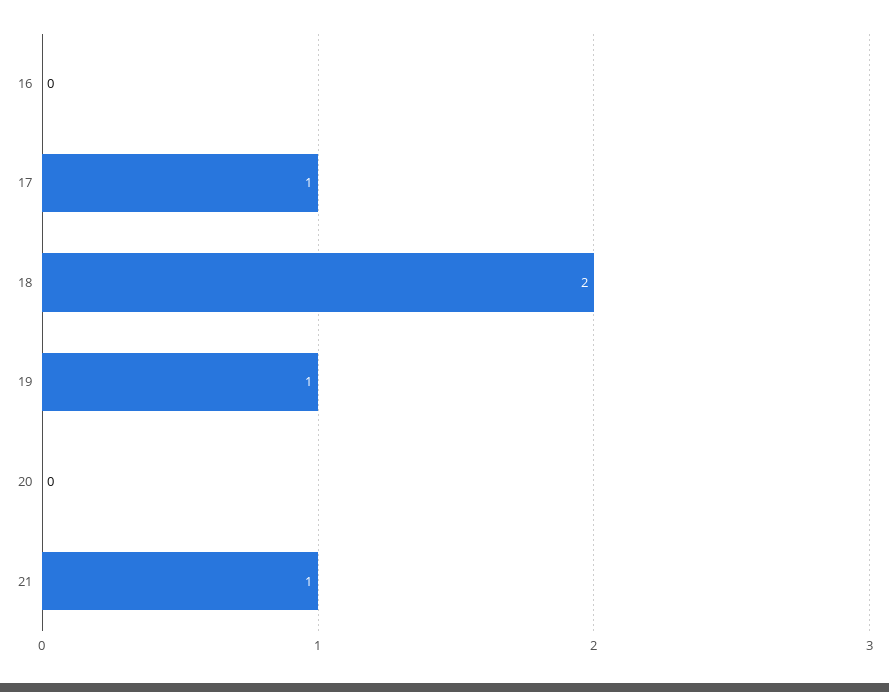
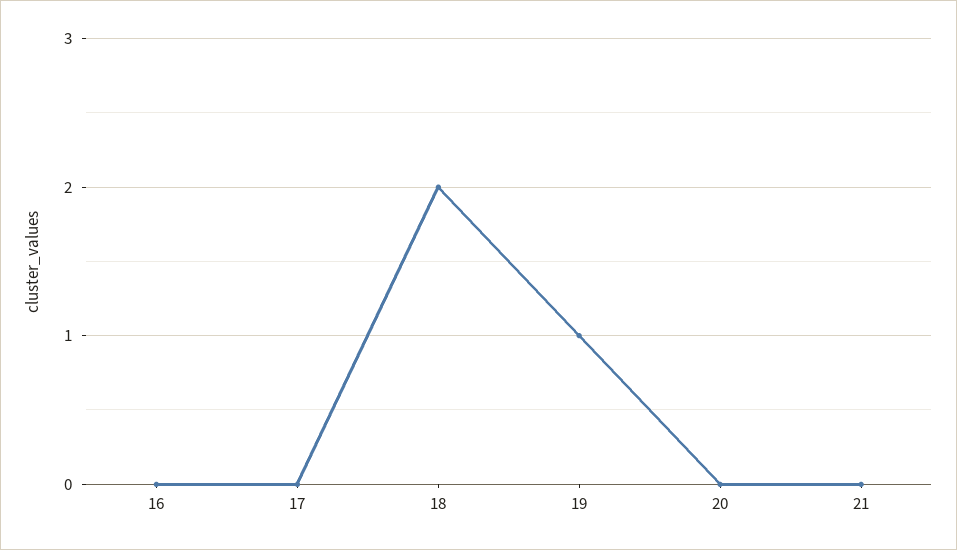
  {
    "16": 0,
-   "17": 1,
+   "17": 0,
    "18": 2,
    "19": 1,
    "20": 0,
-   "21": 1
+   "21": 0
  }

